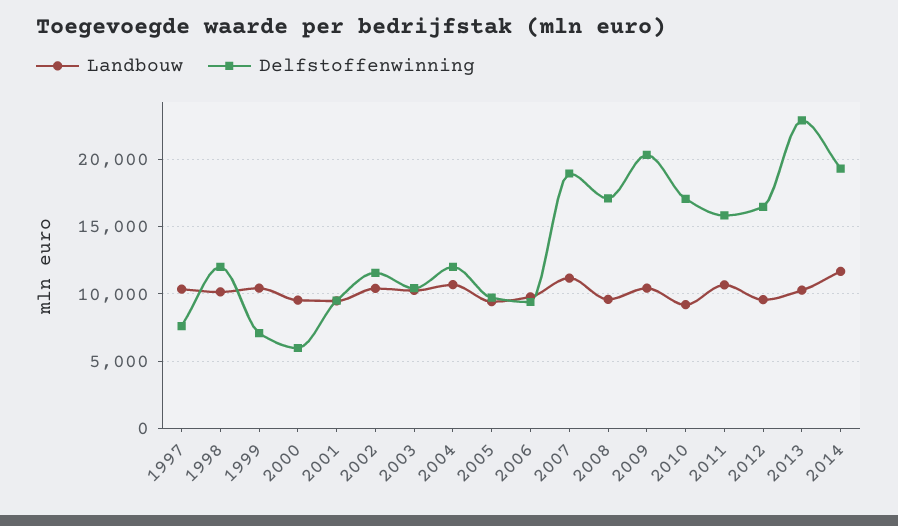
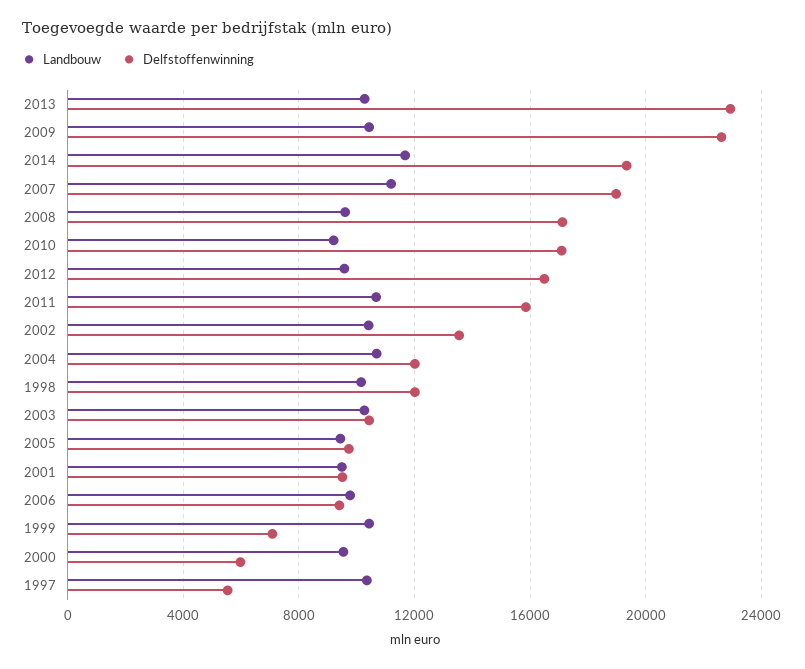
  {
    "Landbouw": {
      "1997": 10500,
      "1998": 10000,
      "1999": 10500,
      "2000": 9500,
      "2001": 9500,
      "2002": 10500,
      "2003": 10500,
      "2004": 10500,
      "2005": 9500,
      "2006": 10000,
      "2007": 11000,
      "2008": 9500,
      "2009": 10500,
      "2010": 9000,
      "2011": 10500,
      "2012": 9500,
      "2013": 10500,
      "2014": 11500
    },
    "Delfstoffenwinning": {
-     "1997": 7500,
+     "1997": 5500,
      "1998": 12000,
      "1999": 7000,
      "2000": 6000,
      "2001": 9500,
-     "2002": 11500,
+     "2002": 13500,
      "2003": 10500,
      "2004": 12000,
      "2005": 9500,
      "2006": 9500,
      "2007": 19000,
      "2008": 17000,
-     "2009": 20500,
+     "2009": 22500,
      "2010": 17000,
      "2011": 16000,
      "2012": 16500,
      "2013": 23000,
      "2014": 19500
    }
  }

